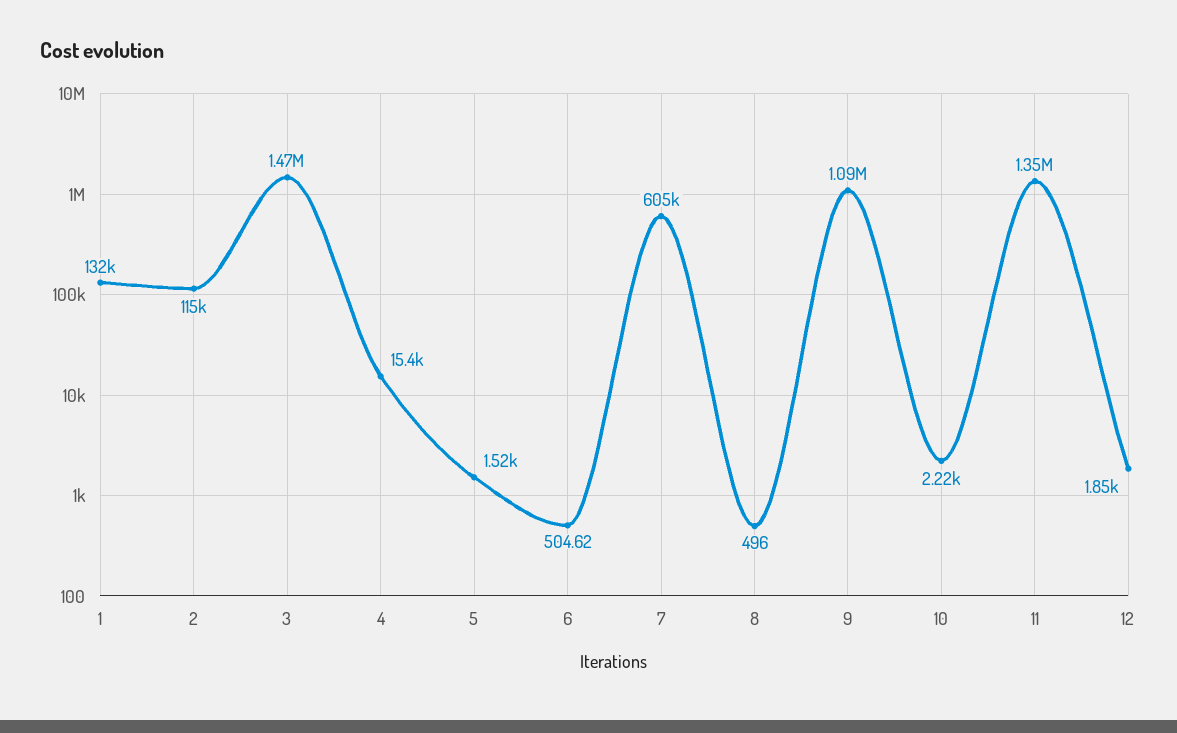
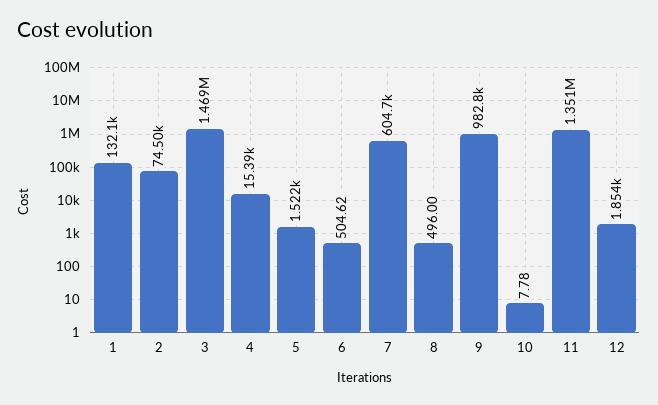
  {
    "1": 132100,
-   "2": 115000,
+   "2": 74500,
    "3": 1469000,
    "4": 15390,
    "5": 1522,
    "6": 504.62,
    "7": 604700,
    "8": 496,
-   "9": 1090000,
+   "9": 982800,
-   "10": 2220,
+   "10": 7.78,
    "11": 1351000,
    "12": 1854
  }

